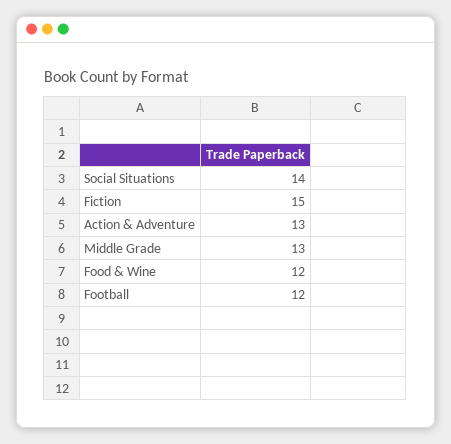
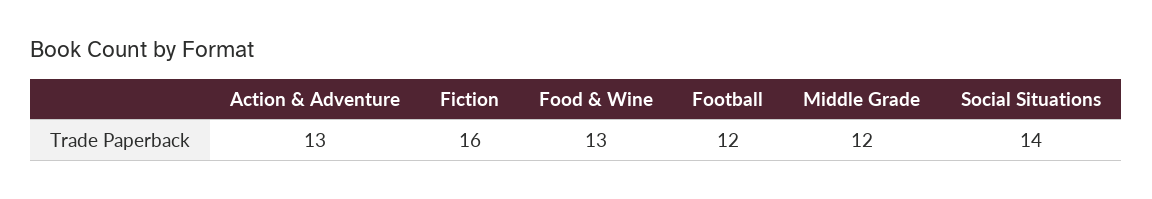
  {
    "Social Situations": 14,
-   "Fiction": 15,
+   "Fiction": 16,
    "Action & Adventure": 13,
-   "Middle Grade": 13,
+   "Middle Grade": 12,
-   "Food & Wine": 12,
+   "Food & Wine": 13,
    "Football": 12
  }

